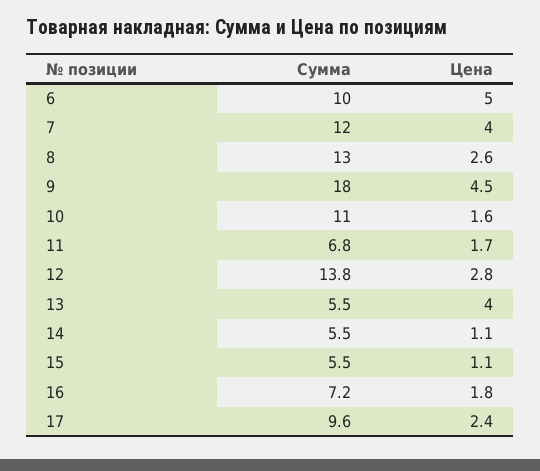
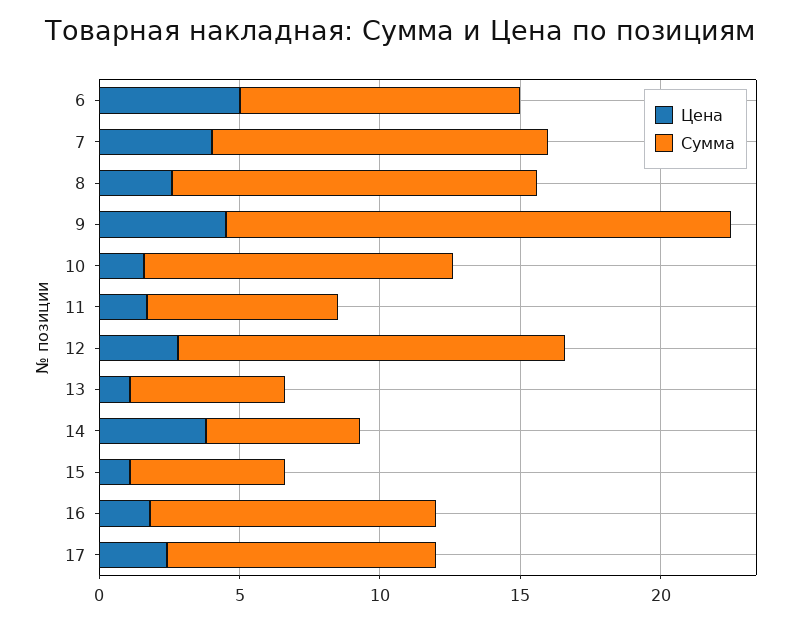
  {
    "Сумма": {
      "6": 10,
      "7": 12,
      "8": 13,
      "9": 18,
      "10": 11,
      "11": 6.8,
      "12": 13.8,
      "13": 5.5,
      "14": 5.5,
      "15": 5.5,
-     "16": 7.2,
+     "16": 10,
      "17": 9.6
    },
    "Цена": {
      "6": 5,
      "7": 4,
      "8": 2.6,
      "9": 4.5,
      "10": 1.6,
      "11": 1.7,
      "12": 2.8,
-     "13": 4,
+     "13": 1,
-     "14": 1.1,
+     "14": 4,
      "15": 1.1,
      "16": 1.8,
      "17": 2.4
    }
  }

